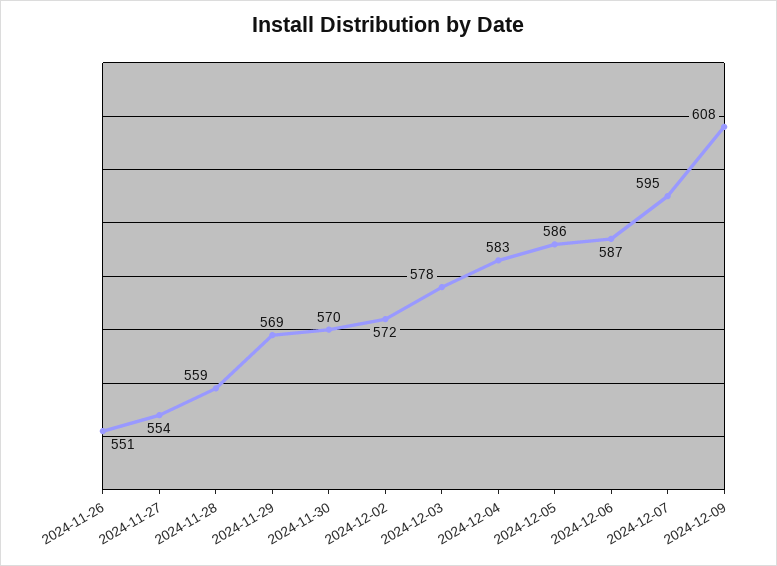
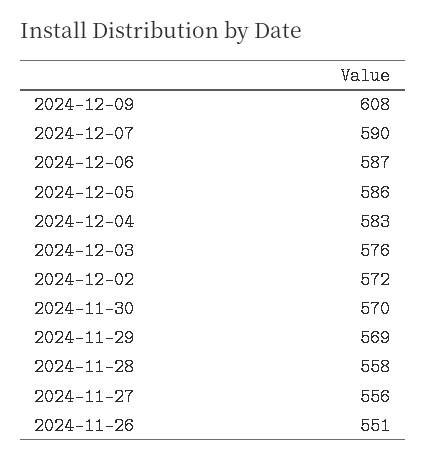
  {
    "2024-11-26": 551,
-   "2024-11-27": 554,
+   "2024-11-27": 556,
-   "2024-11-28": 559,
+   "2024-11-28": 558,
    "2024-11-29": 569,
    "2024-11-30": 570,
    "2024-12-02": 572,
-   "2024-12-03": 578,
+   "2024-12-03": 576,
    "2024-12-04": 583,
    "2024-12-05": 586,
    "2024-12-06": 587,
-   "2024-12-07": 595,
+   "2024-12-07": 590,
    "2024-12-09": 608
  }

